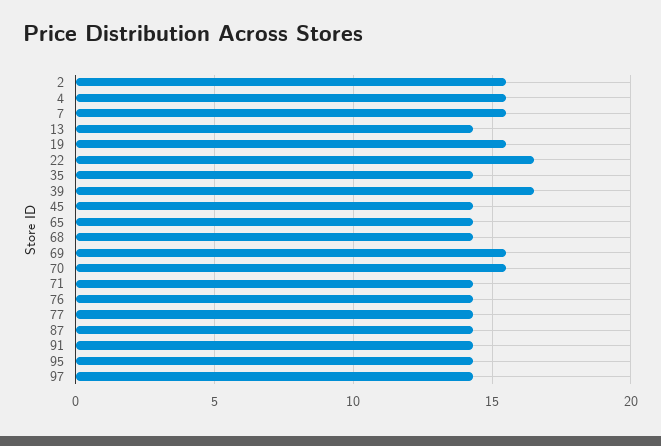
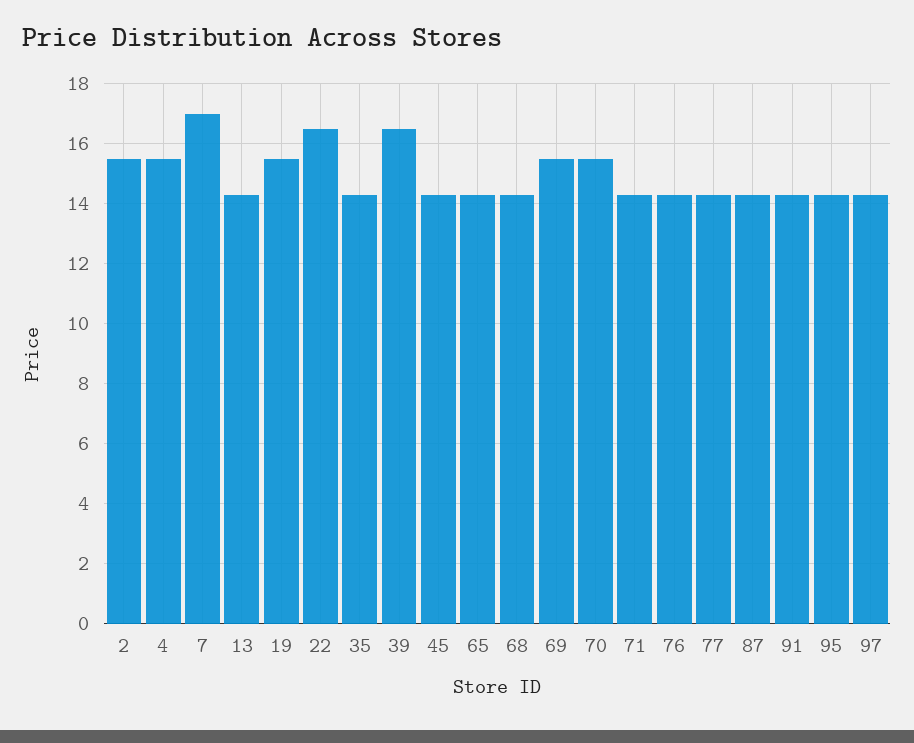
  {
    "2": 15.5,
    "4": 15.5,
-   "7": 15.5,
+   "7": 17,
    "13": 14.5,
    "19": 15.5,
    "22": 16.5,
    "35": 14.5,
    "39": 16.5,
    "45": 14.5,
    "65": 14.5,
    "68": 14.5,
    "69": 15.5,
    "70": 15.5,
    "71": 14.5,
    "76": 14.5,
    "77": 14.5,
    "87": 14.5,
    "91": 14.5,
    "95": 14.5,
    "97": 14.5
  }

